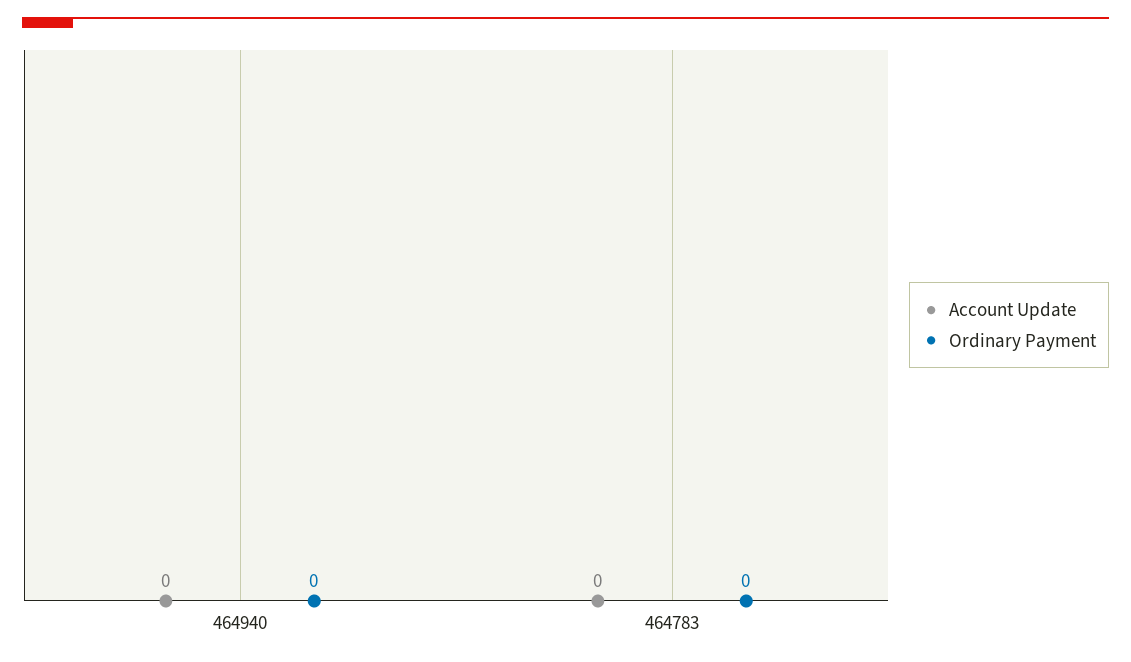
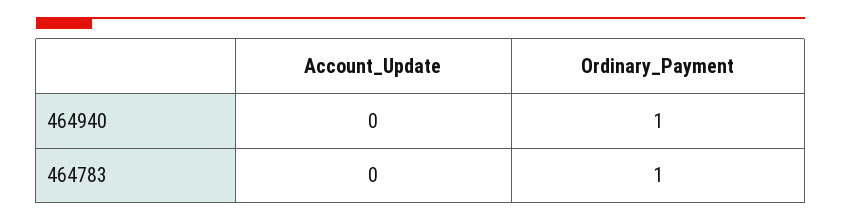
  {
    "Account Update": {
      "464940": 0,
      "464783": 0
    },
    "Ordinary Payment": {
-     "464940": 0,
+     "464940": 1,
-     "464783": 0
+     "464783": 1
    }
  }

